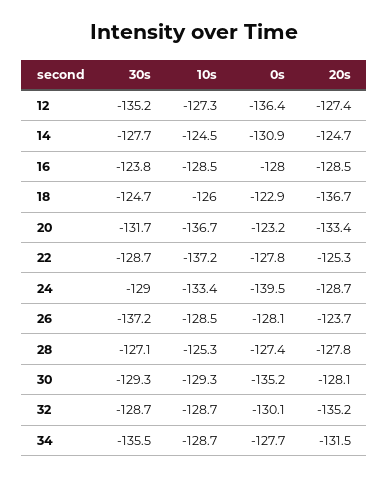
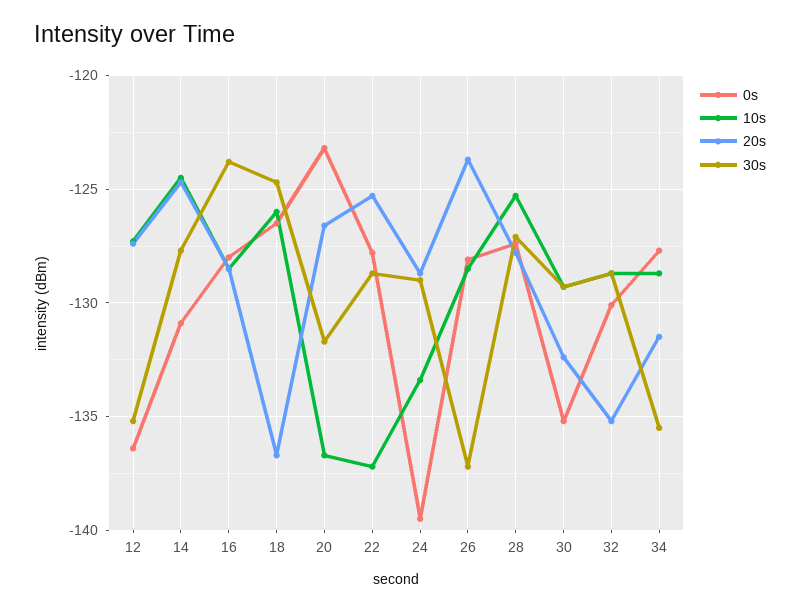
  {
    "30s": {
      "12": -135.2,
      "14": -127.7,
      "16": -123.8,
      "18": -124.7,
      "20": -131.7,
      "22": -128.7,
      "24": -129,
      "26": -137.2,
      "28": -127.1,
      "30": -129.3,
      "32": -128.7,
      "34": -135.5
    },
    "10s": {
      "12": -127.3,
      "14": -124.5,
      "16": -128.5,
      "18": -126,
      "20": -136.7,
      "22": -137.2,
      "24": -133.4,
      "26": -128.5,
      "28": -125.3,
      "30": -129.3,
      "32": -128.7,
      "34": -128.7
    },
    "0s": {
      "12": -136.4,
      "14": -130.9,
      "16": -128,
-     "18": -122.9,
+     "18": -126.5,
      "20": -123.2,
      "22": -127.8,
      "24": -139.5,
      "26": -128.1,
      "28": -127.4,
      "30": -135.2,
      "32": -130.1,
      "34": -127.7
    },
    "20s": {
      "12": -127.4,
      "14": -124.7,
      "16": -128.5,
      "18": -136.7,
-     "20": -133.4,
+     "20": -126.5,
      "22": -125.3,
      "24": -128.7,
      "26": -123.7,
      "28": -127.8,
-     "30": -128.1,
+     "30": -132.5,
      "32": -135.2,
      "34": -131.5
    }
  }

